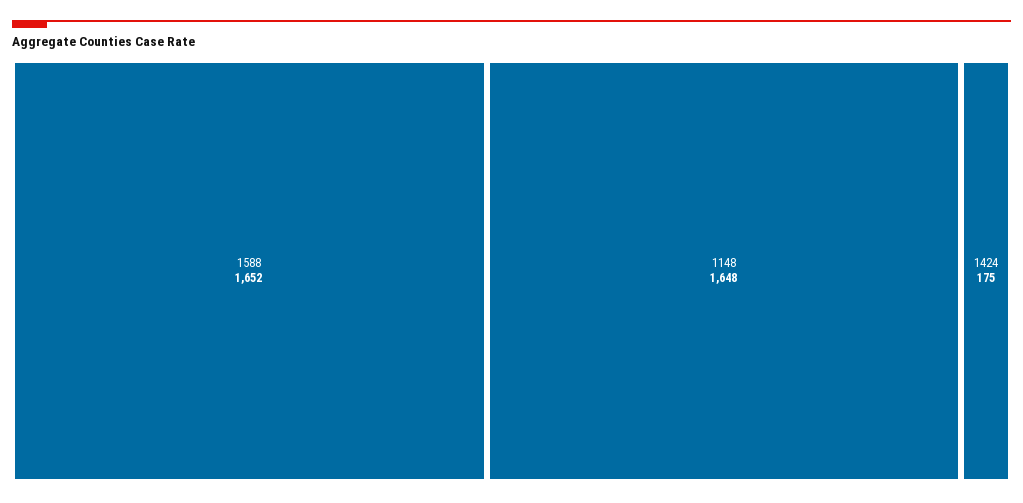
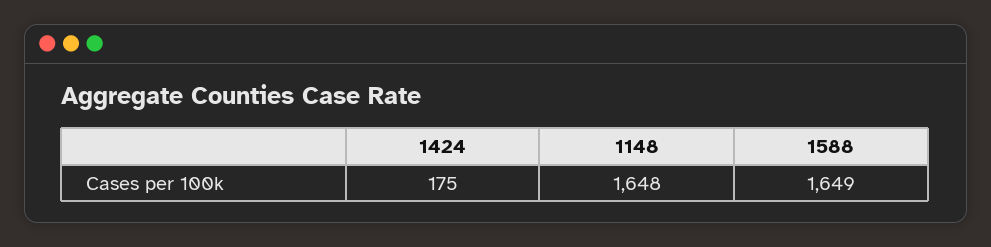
  {
-   "1588": 1652,
+   "1588": 1649,
    "1148": 1648,
    "1424": 175
  }

